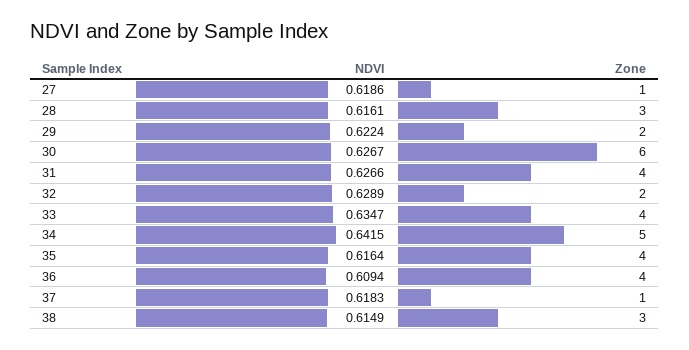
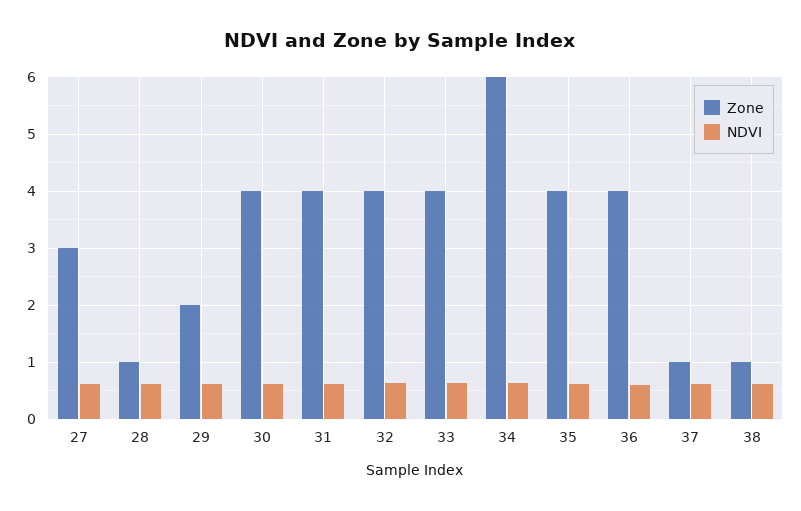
  {
    "NDVI": {
      "27": 0.6186,
      "28": 0.6161,
      "29": 0.6224,
      "30": 0.6267,
      "31": 0.6266,
      "32": 0.6289,
      "33": 0.6347,
      "34": 0.6415,
      "35": 0.6164,
      "36": 0.6094,
      "37": 0.6183,
      "38": 0.6149
    },
    "Zone": {
-     "27": 1,
+     "27": 3,
-     "28": 3,
+     "28": 1,
      "29": 2,
-     "30": 6,
+     "30": 4,
      "31": 4,
-     "32": 2,
+     "32": 4,
      "33": 4,
-     "34": 5,
+     "34": 6,
      "35": 4,
      "36": 4,
      "37": 1,
-     "38": 3
+     "38": 1
    }
  }

